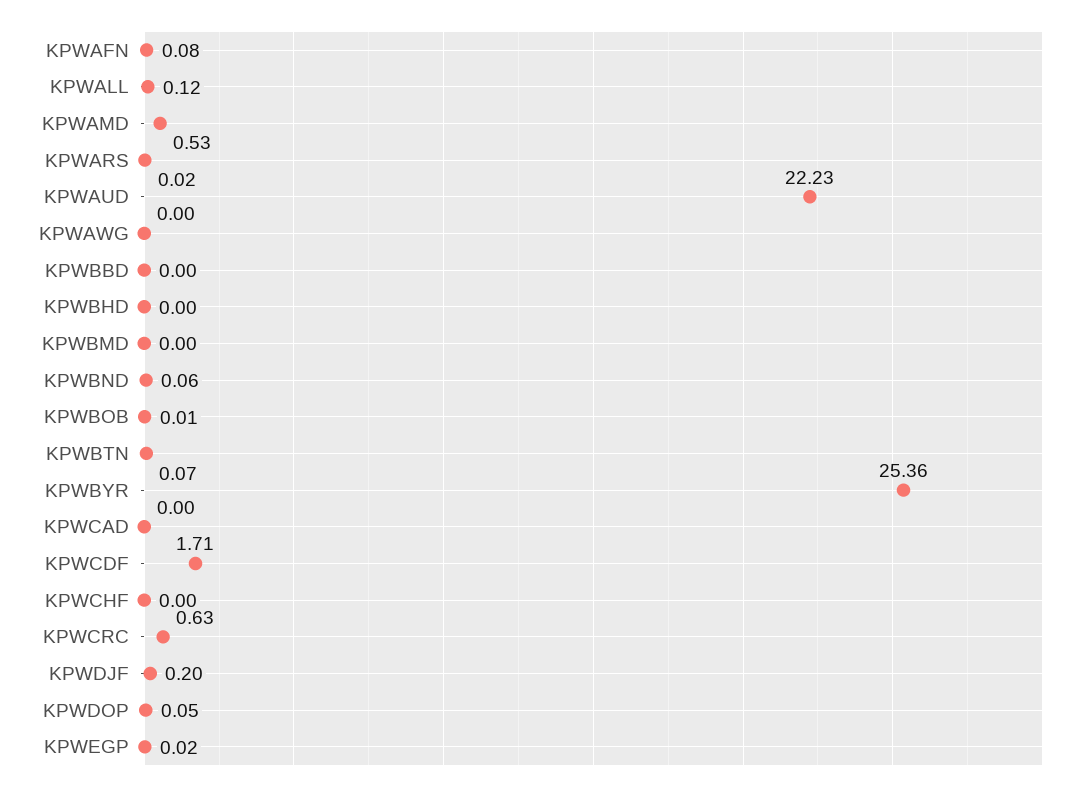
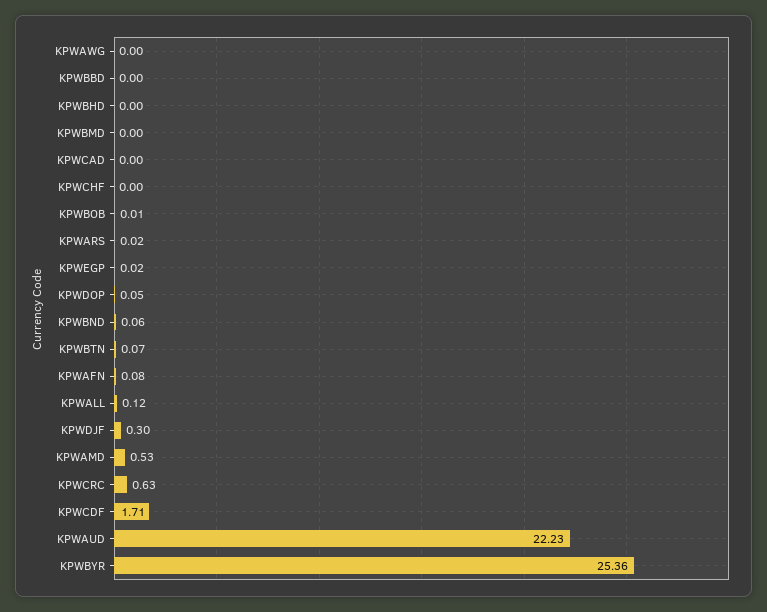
  {
    "KPWAFN": 0.08,
    "KPWALL": 0.12,
    "KPWAMD": 0.53,
    "KPWARS": 0.02,
    "KPWAUD": 22.23,
    "KPWAWG": 0,
    "KPWBBD": 0,
    "KPWBHD": 0,
    "KPWBMD": 0,
    "KPWBND": 0.06,
    "KPWBOB": 0.01,
    "KPWBTN": 0.07,
    "KPWBYR": 25.36,
    "KPWCAD": 0,
    "KPWCDF": 1.71,
    "KPWCHF": 0,
    "KPWCRC": 0.63,
-   "KPWDJF": 0.2,
+   "KPWDJF": 0.3,
    "KPWDOP": 0.05,
    "KPWEGP": 0.02
  }

